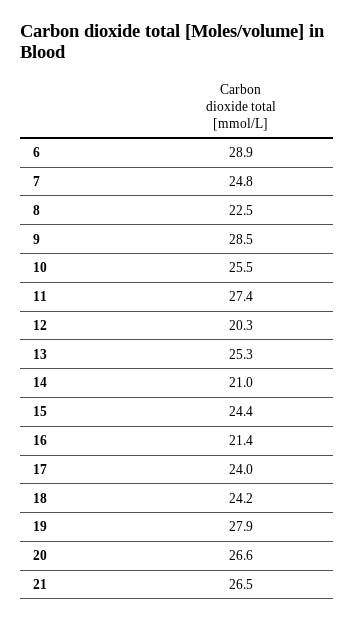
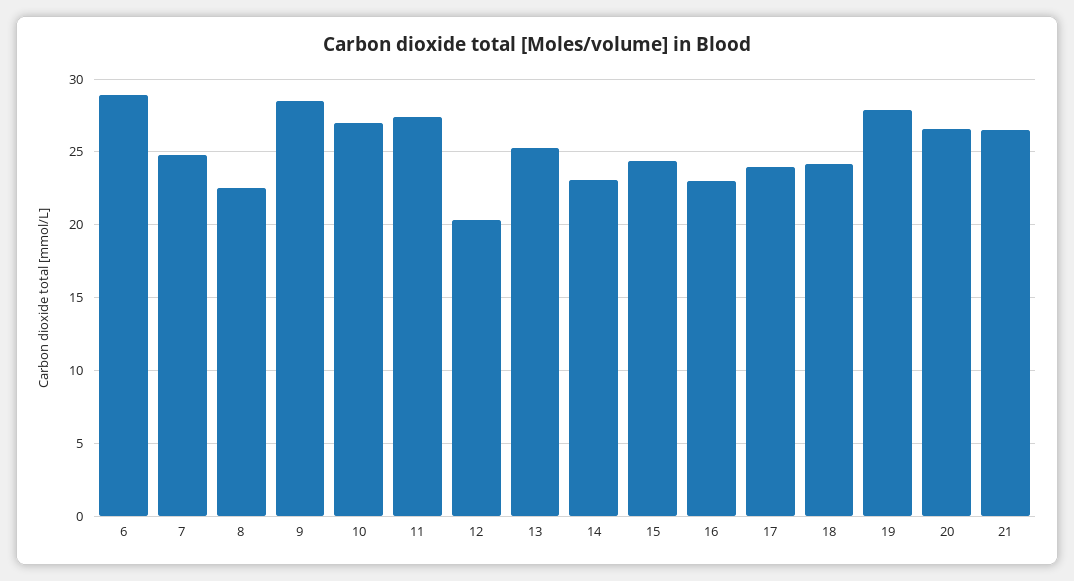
  {
    "6": 28.9,
    "7": 24.8,
    "8": 22.5,
    "9": 28.5,
-   "10": 25.5,
+   "10": 27,
    "11": 27.4,
    "12": 20.3,
    "13": 25.3,
-   "14": 21,
+   "14": 23,
    "15": 24.4,
-   "16": 21.4,
+   "16": 23,
    "17": 24,
    "18": 24.2,
    "19": 27.9,
    "20": 26.6,
    "21": 26.5
  }

